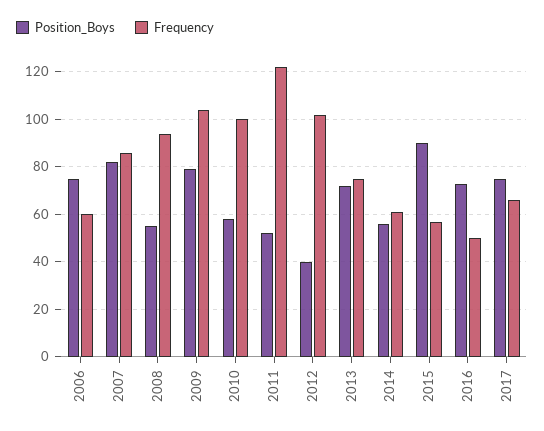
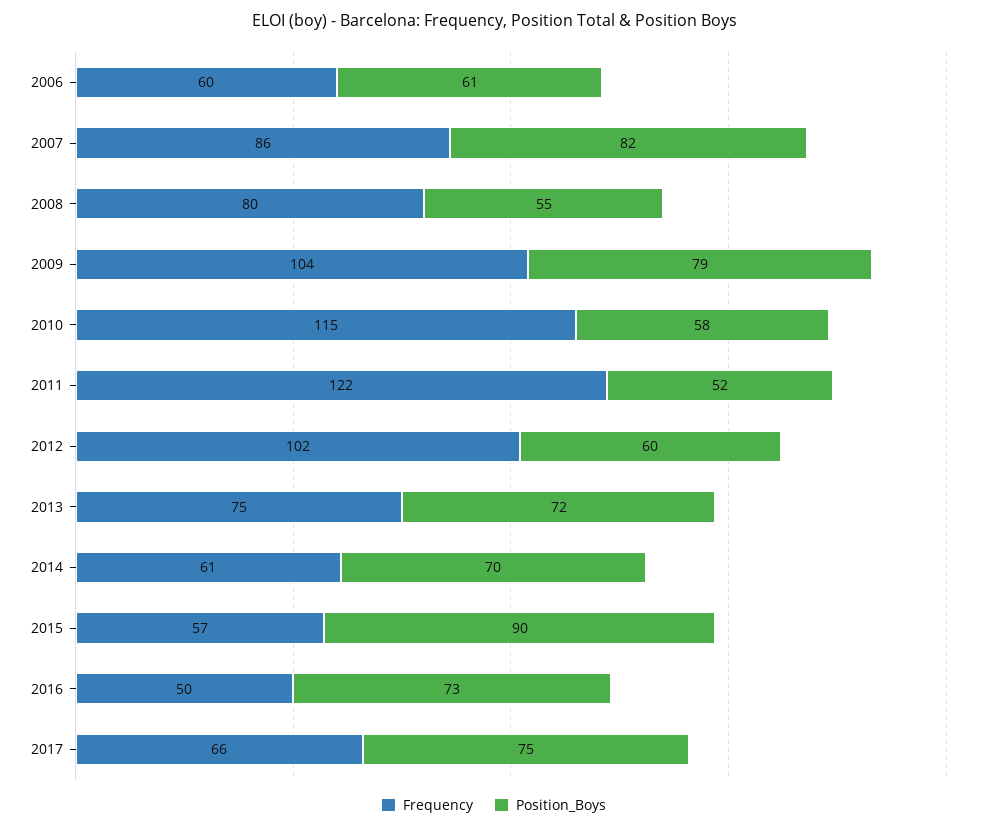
  {
    "Position_Boys": {
-     "2006": 75,
+     "2006": 61,
      "2007": 82,
      "2008": 55,
      "2009": 79,
      "2010": 58,
      "2011": 52,
-     "2012": 40,
+     "2012": 60,
      "2013": 72,
-     "2014": 55,
+     "2014": 70,
      "2015": 90,
      "2016": 73,
      "2017": 75
    },
    "Frequency": {
      "2006": 60,
      "2007": 86,
-     "2008": 95,
+     "2008": 80,
      "2009": 104,
-     "2010": 100,
+     "2010": 115,
      "2011": 122,
      "2012": 102,
      "2013": 75,
      "2014": 61,
      "2015": 57,
      "2016": 50,
      "2017": 66
    }
  }

